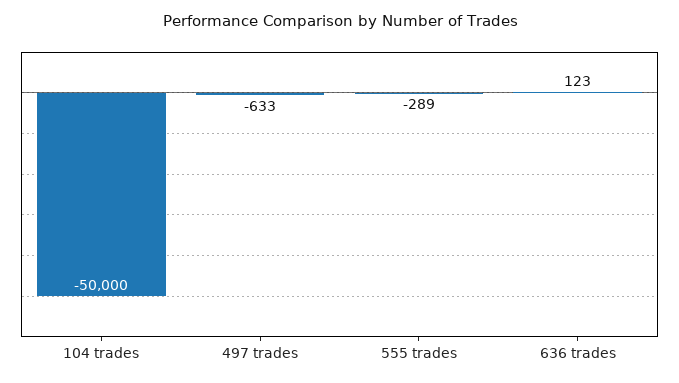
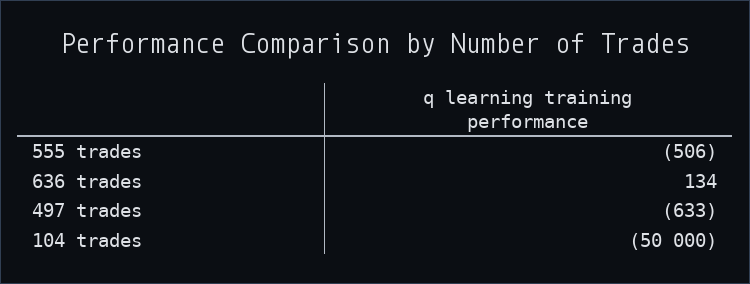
  {
    "104 trades": -50000,
    "497 trades": -633,
-   "555 trades": -289,
+   "555 trades": -506,
-   "636 trades": 123
+   "636 trades": 134
  }

